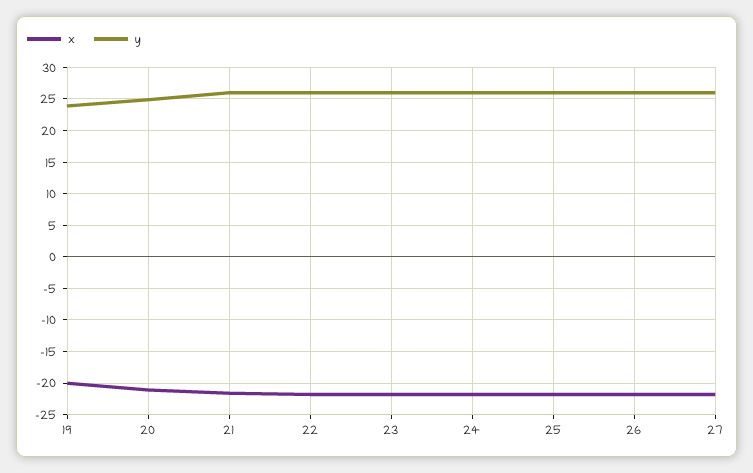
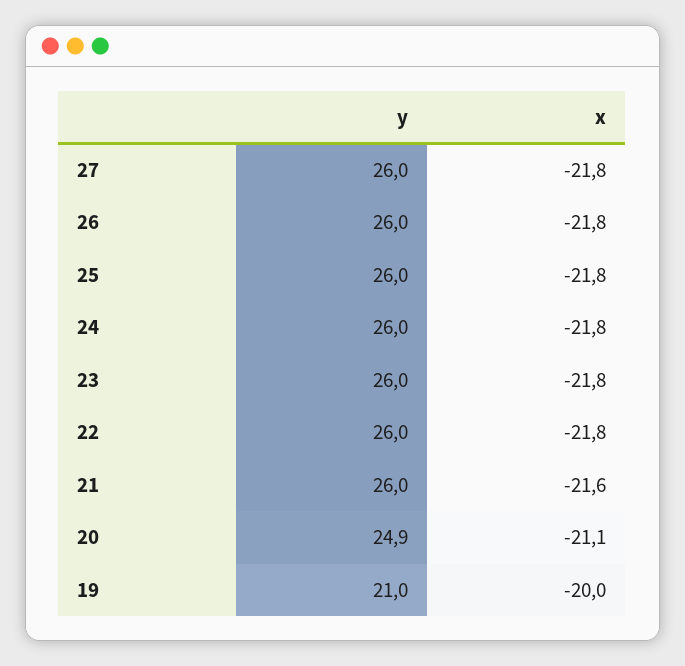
  {
    "x": {
      "19": -20,
      "20": -21.1,
      "21": -21.6,
      "22": -21.8,
      "23": -21.8,
      "24": -21.8,
      "25": -21.8,
      "26": -21.8,
      "27": -21.8
    },
    "y": {
-     "19": 24,
+     "19": 21,
      "20": 24.9,
      "21": 26,
      "22": 26,
      "23": 26,
      "24": 26,
      "25": 26,
      "26": 26,
      "27": 26
    }
  }

